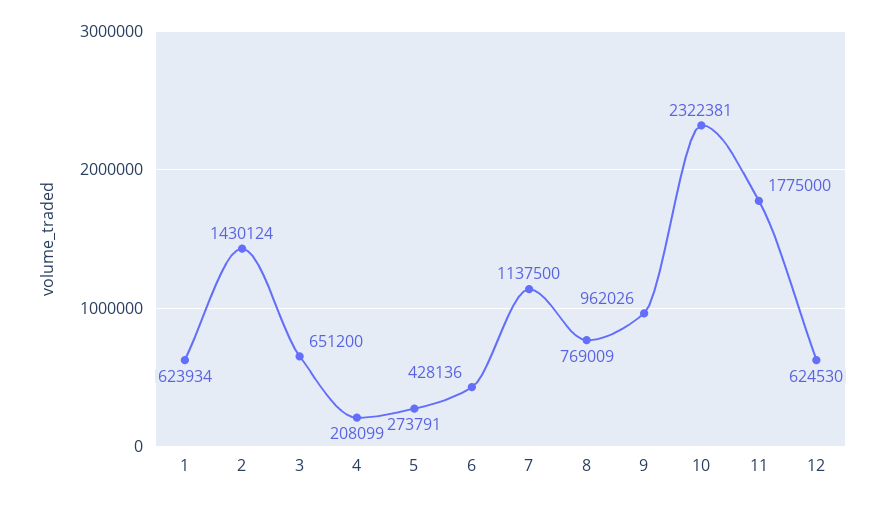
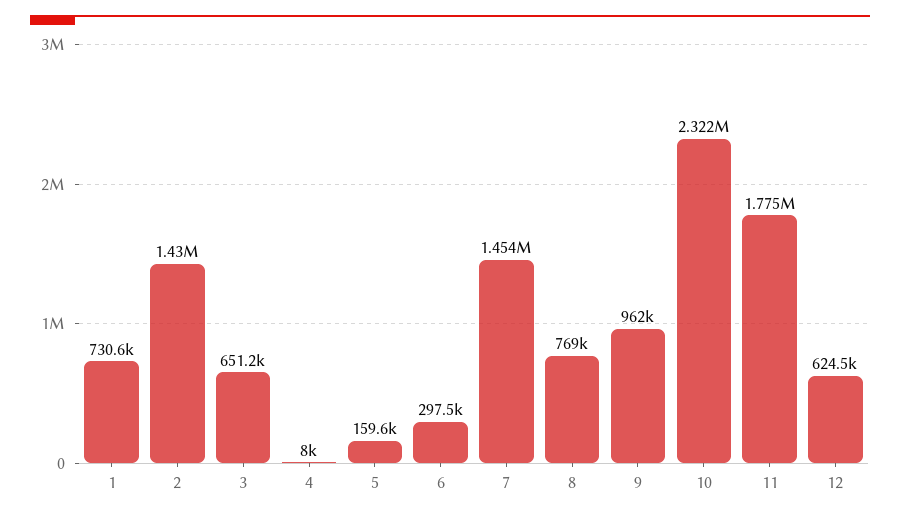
  {
-   "1": 623934,
+   "1": 730600,
    "2": 1430124,
    "3": 651200,
-   "4": 208099,
+   "4": 8000,
-   "5": 273791,
+   "5": 159600,
-   "6": 428136,
+   "6": 297500,
-   "7": 1137500,
+   "7": 1454000,
    "8": 769009,
    "9": 962026,
    "10": 2322381,
    "11": 1775000,
    "12": 624530
  }

